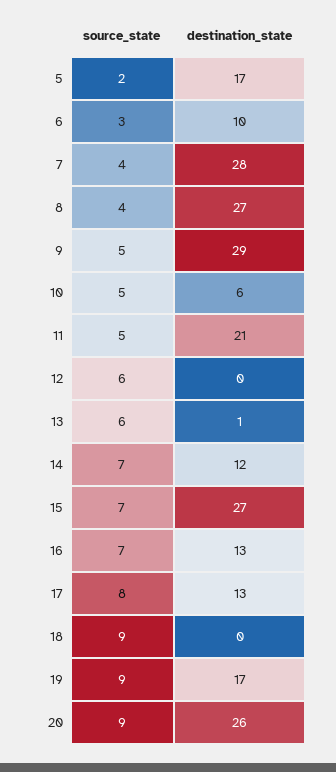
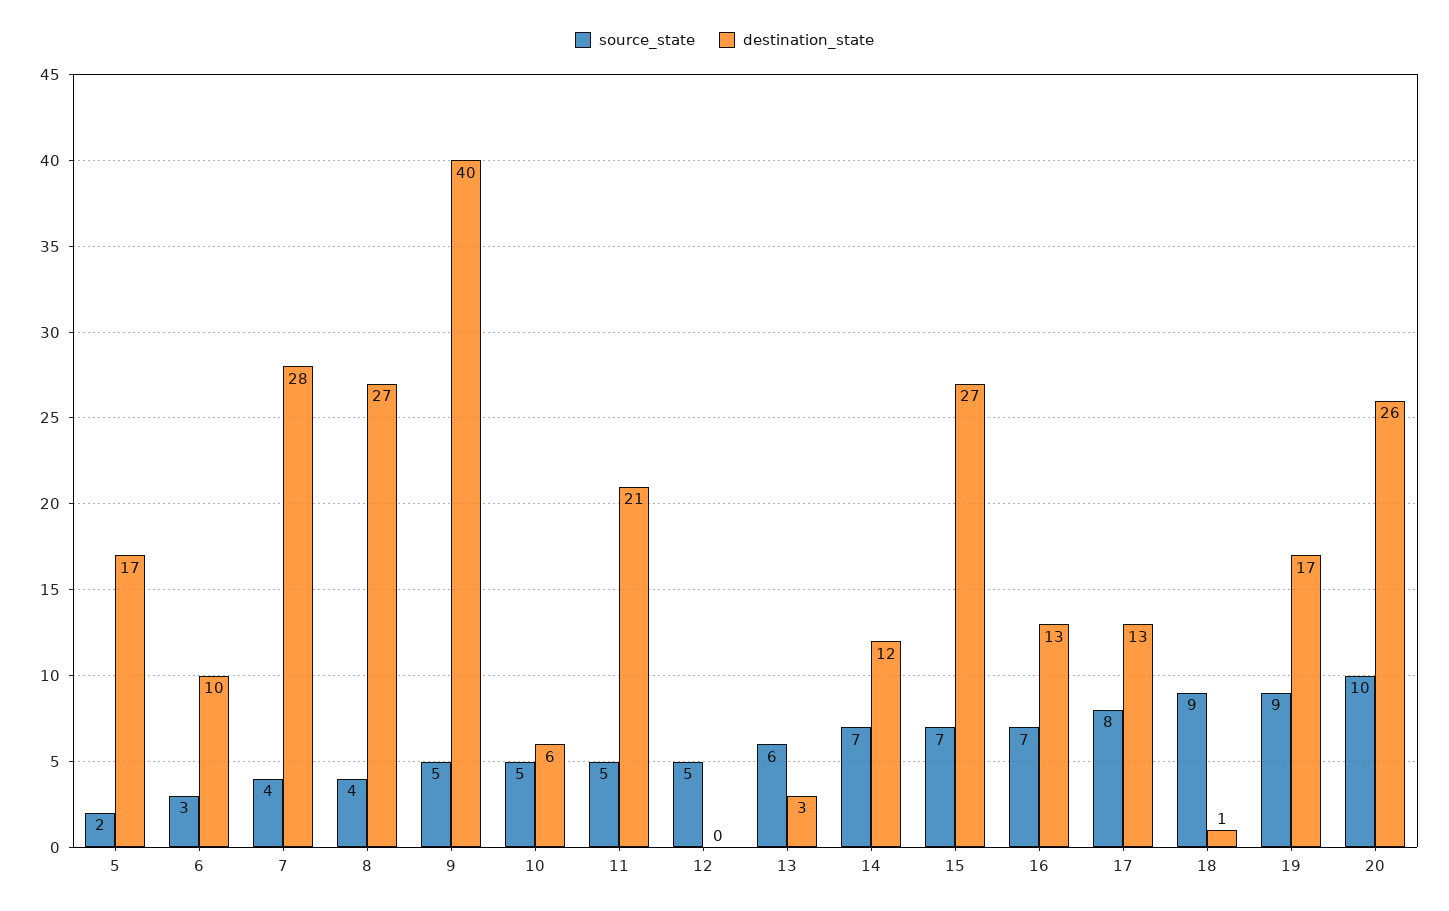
  {
    "source_state": {
      "5": 2,
      "6": 3,
      "7": 4,
      "8": 4,
      "9": 5,
      "10": 5,
      "11": 5,
-     "12": 6,
+     "12": 5,
      "13": 6,
      "14": 7,
      "15": 7,
      "16": 7,
      "17": 8,
      "18": 9,
      "19": 9,
-     "20": 9
+     "20": 10
    },
    "destination_state": {
      "5": 17,
      "6": 10,
      "7": 28,
      "8": 27,
-     "9": 29,
+     "9": 40,
      "10": 6,
      "11": 21,
      "12": 0,
-     "13": 1,
+     "13": 3,
      "14": 12,
      "15": 27,
      "16": 13,
      "17": 13,
-     "18": 0,
+     "18": 1,
      "19": 17,
      "20": 26
    }
  }

